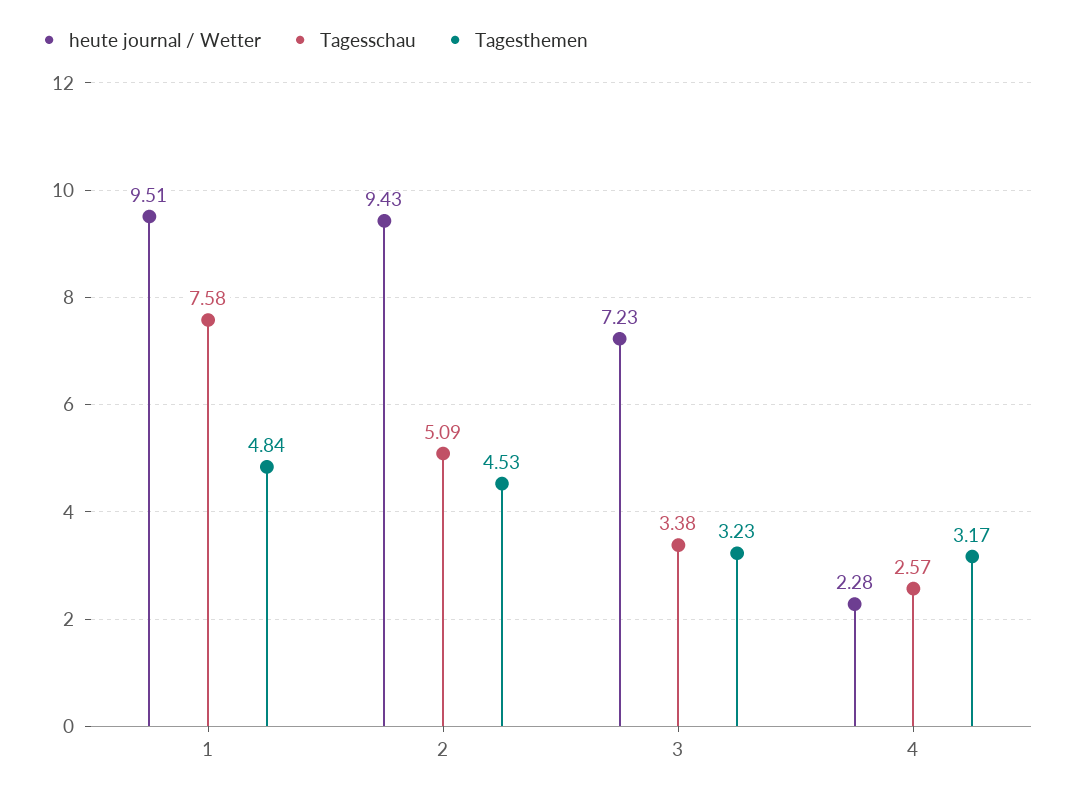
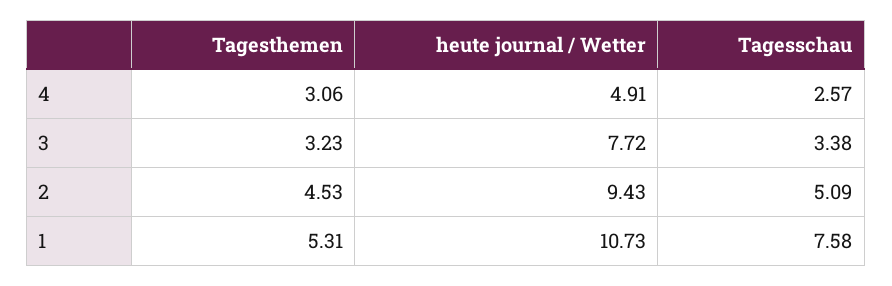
  {
    "heute journal / Wetter": {
-     "1": 9.51,
+     "1": 10.73,
      "2": 9.43,
-     "3": 7.23,
+     "3": 7.72,
-     "4": 2.28
+     "4": 4.91
    },
    "Tagesschau": {
      "1": 7.58,
      "2": 5.09,
      "3": 3.38,
      "4": 2.57
    },
    "Tagesthemen": {
-     "1": 4.84,
+     "1": 5.31,
      "2": 4.53,
      "3": 3.23,
-     "4": 3.17
+     "4": 3.06
    }
  }

